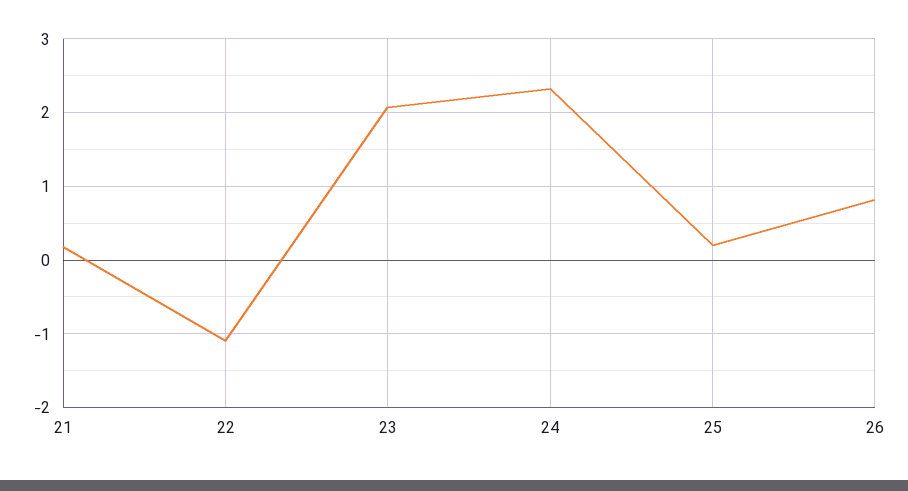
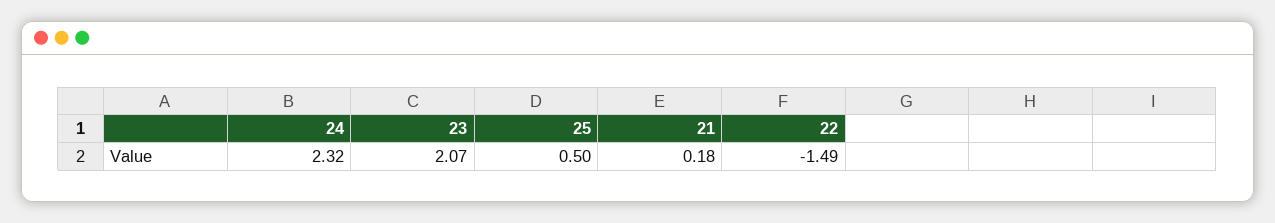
  {
    "21": 0.18,
-   "22": -1.1,
+   "22": -1.49,
    "23": 2.07,
    "24": 2.32,
-   "25": 0.2,
+   "25": 0.5
-   "26": 0.8
  }

